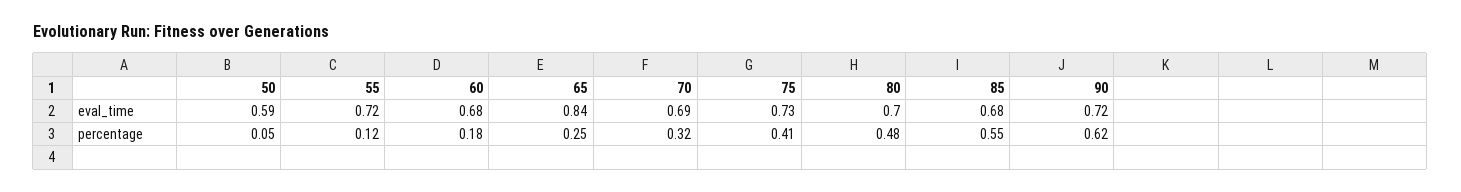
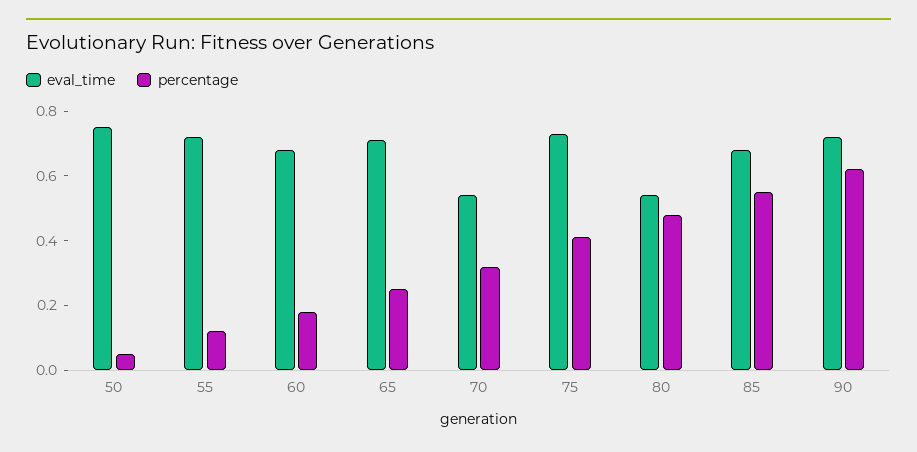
  {
    "eval_time": {
-     "50": 0.59,
+     "50": 0.75,
      "55": 0.72,
      "60": 0.68,
-     "65": 0.84,
+     "65": 0.7,
-     "70": 0.69,
+     "70": 0.55,
      "75": 0.73,
-     "80": 0.7,
+     "80": 0.55,
      "85": 0.68,
      "90": 0.72
    },
    "percentage": {
      "50": 0.05,
      "55": 0.12,
      "60": 0.18,
      "65": 0.25,
      "70": 0.32,
      "75": 0.41,
      "80": 0.48,
      "85": 0.55,
      "90": 0.62
    }
  }

